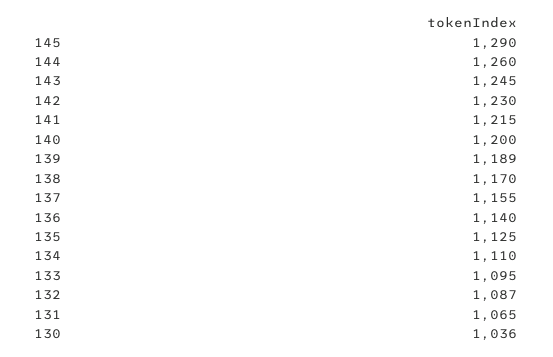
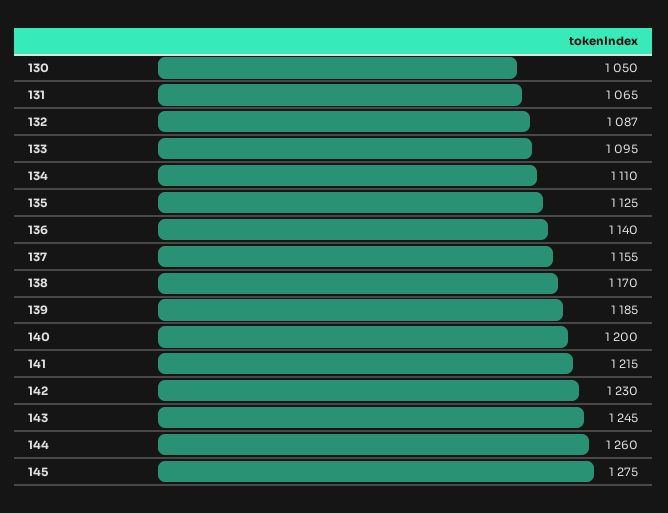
  {
-   "145": 1290,
+   "145": 1275,
    "144": 1260,
    "143": 1245,
    "142": 1230,
    "141": 1215,
    "140": 1200,
-   "139": 1189,
+   "139": 1185,
    "138": 1170,
    "137": 1155,
    "136": 1140,
    "135": 1125,
    "134": 1110,
    "133": 1095,
    "132": 1087,
    "131": 1065,
-   "130": 1036
+   "130": 1050
  }

